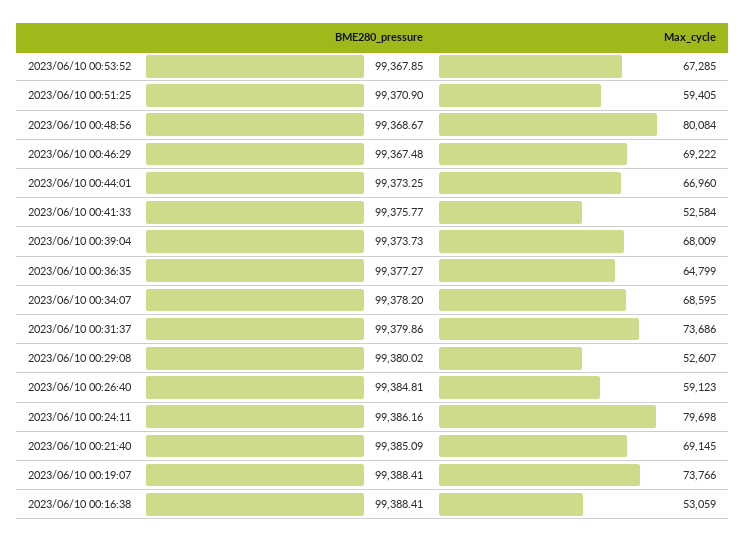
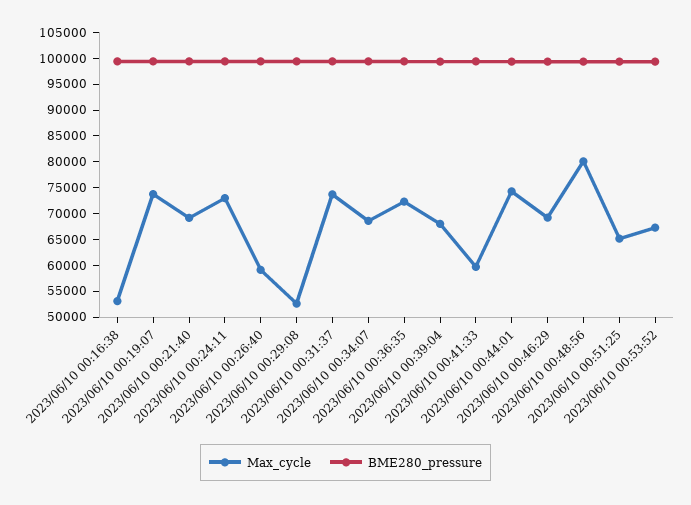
  {
    "BME280_pressure": {
      "2023/06/10 00:53:52": 99367.85,
      "2023/06/10 00:51:25": 99370.9,
      "2023/06/10 00:48:56": 99368.67,
      "2023/06/10 00:46:29": 99367.48,
      "2023/06/10 00:44:01": 99373.25,
      "2023/06/10 00:41:33": 99375.77,
      "2023/06/10 00:39:04": 99373.73,
      "2023/06/10 00:36:35": 99377.27,
      "2023/06/10 00:34:07": 99378.2,
      "2023/06/10 00:31:37": 99379.86,
      "2023/06/10 00:29:08": 99380.02,
      "2023/06/10 00:26:40": 99384.81,
      "2023/06/10 00:24:11": 99386.16,
      "2023/06/10 00:21:40": 99385.09,
      "2023/06/10 00:19:07": 99388.41,
      "2023/06/10 00:16:38": 99388.41
    },
    "Max_cycle": {
      "2023/06/10 00:53:52": 67285,
-     "2023/06/10 00:51:25": 59405,
+     "2023/06/10 00:51:25": 65000,
      "2023/06/10 00:48:56": 80084,
      "2023/06/10 00:46:29": 69222,
-     "2023/06/10 00:44:01": 66960,
+     "2023/06/10 00:44:01": 75000,
-     "2023/06/10 00:41:33": 52584,
+     "2023/06/10 00:41:33": 60000,
      "2023/06/10 00:39:04": 68009,
-     "2023/06/10 00:36:35": 64799,
+     "2023/06/10 00:36:35": 72500,
      "2023/06/10 00:34:07": 68595,
      "2023/06/10 00:31:37": 73686,
      "2023/06/10 00:29:08": 52607,
      "2023/06/10 00:26:40": 59123,
-     "2023/06/10 00:24:11": 79698,
+     "2023/06/10 00:24:11": 72500,
      "2023/06/10 00:21:40": 69145,
      "2023/06/10 00:19:07": 73766,
      "2023/06/10 00:16:38": 53059
    }
  }

